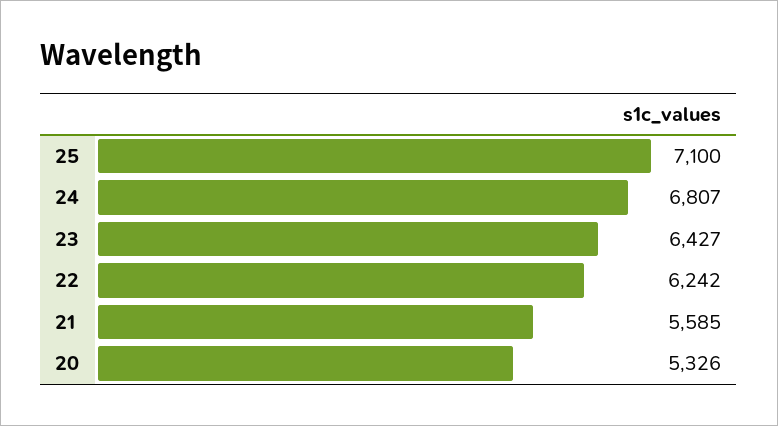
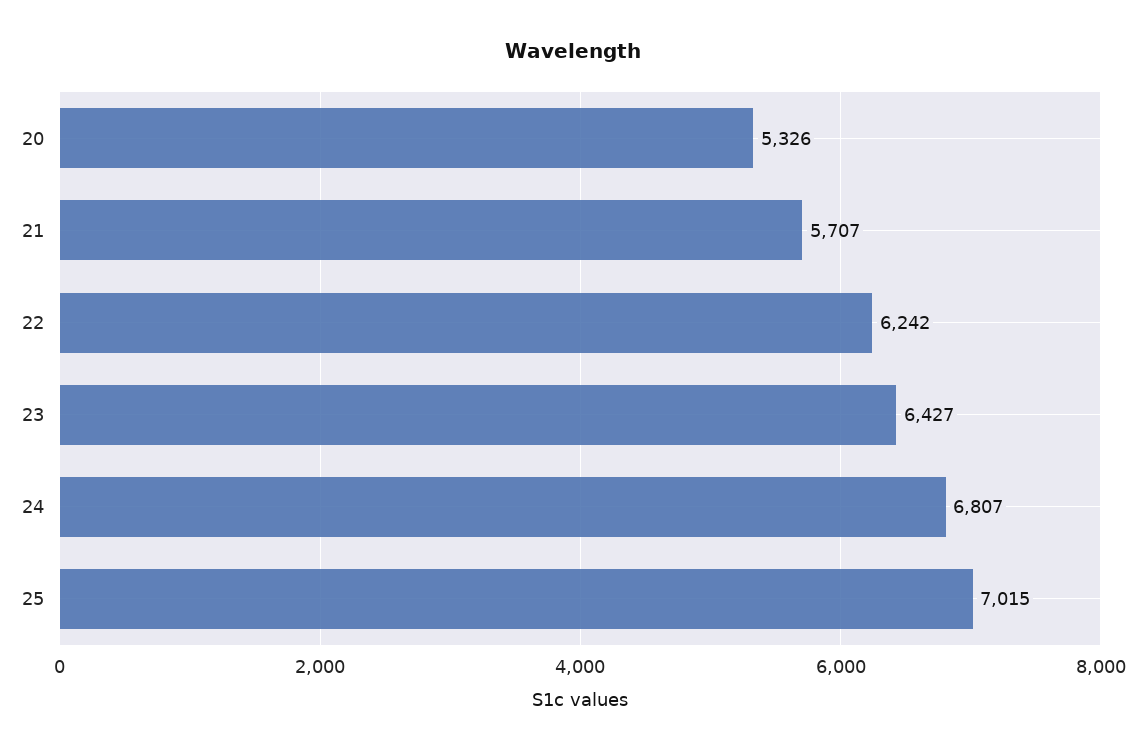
  {
-   "25": 7100,
+   "25": 7015,
    "24": 6807,
    "23": 6427,
    "22": 6242,
-   "21": 5585,
+   "21": 5707,
    "20": 5326
  }

